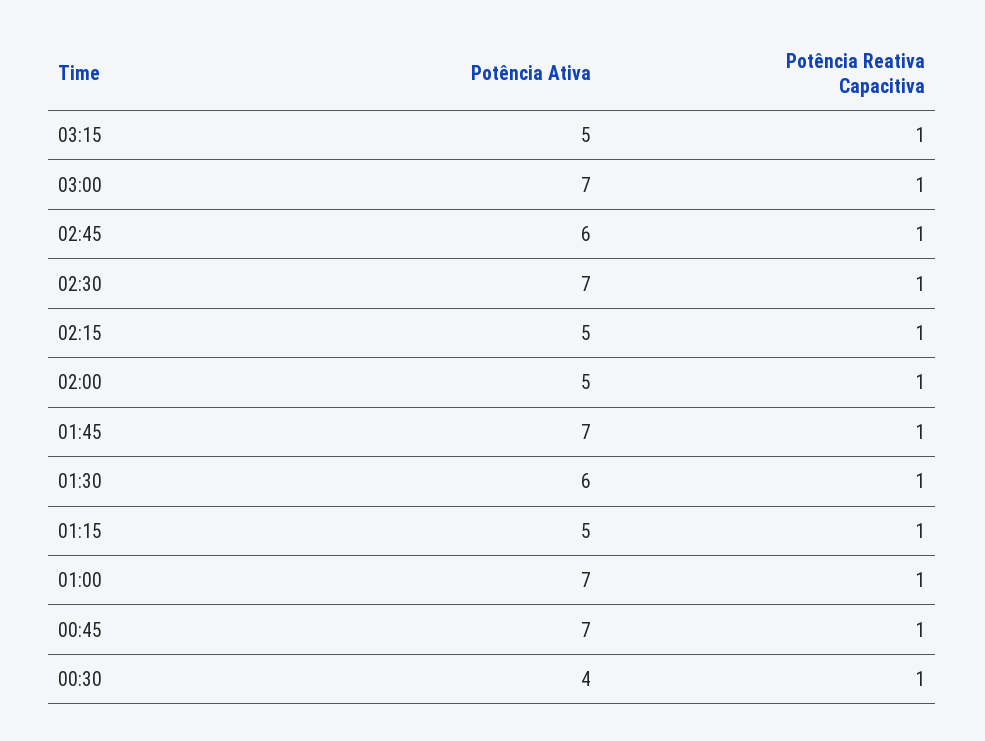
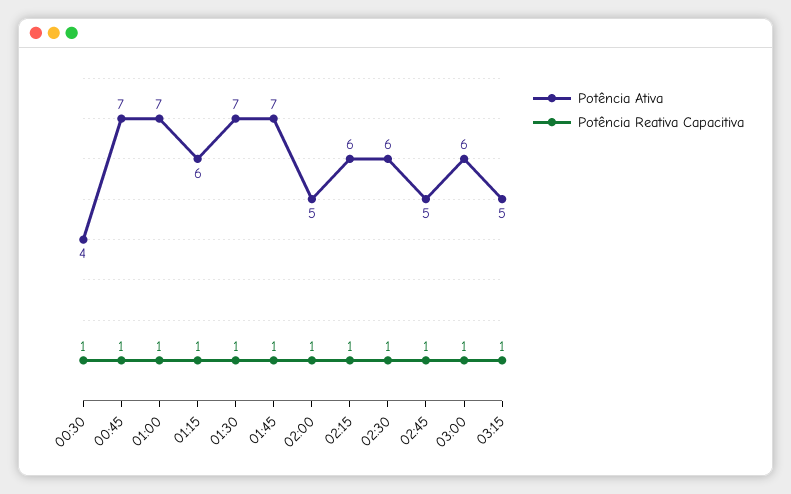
  {
    "Potência Ativa": {
      "03:15": 5,
-     "03:00": 7,
+     "03:00": 6,
-     "02:45": 6,
+     "02:45": 5,
-     "02:30": 7,
+     "02:30": 6,
-     "02:15": 5,
+     "02:15": 6,
      "02:00": 5,
      "01:45": 7,
-     "01:30": 6,
+     "01:30": 7,
-     "01:15": 5,
+     "01:15": 6,
      "01:00": 7,
      "00:45": 7,
      "00:30": 4
    },
    "Potência Reativa Capacitiva": {
      "03:15": 1,
      "03:00": 1,
      "02:45": 1,
      "02:30": 1,
      "02:15": 1,
      "02:00": 1,
      "01:45": 1,
      "01:30": 1,
      "01:15": 1,
      "01:00": 1,
      "00:45": 1,
      "00:30": 1
    }
  }

